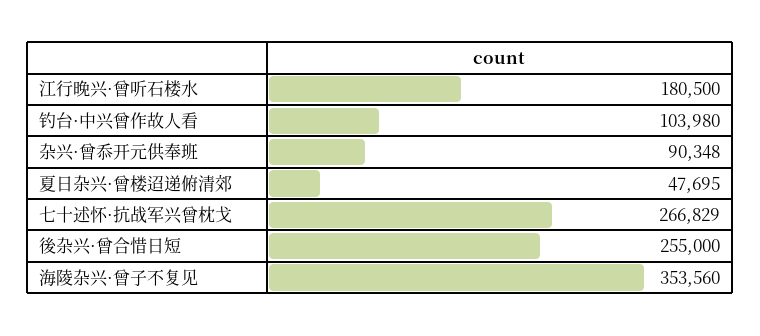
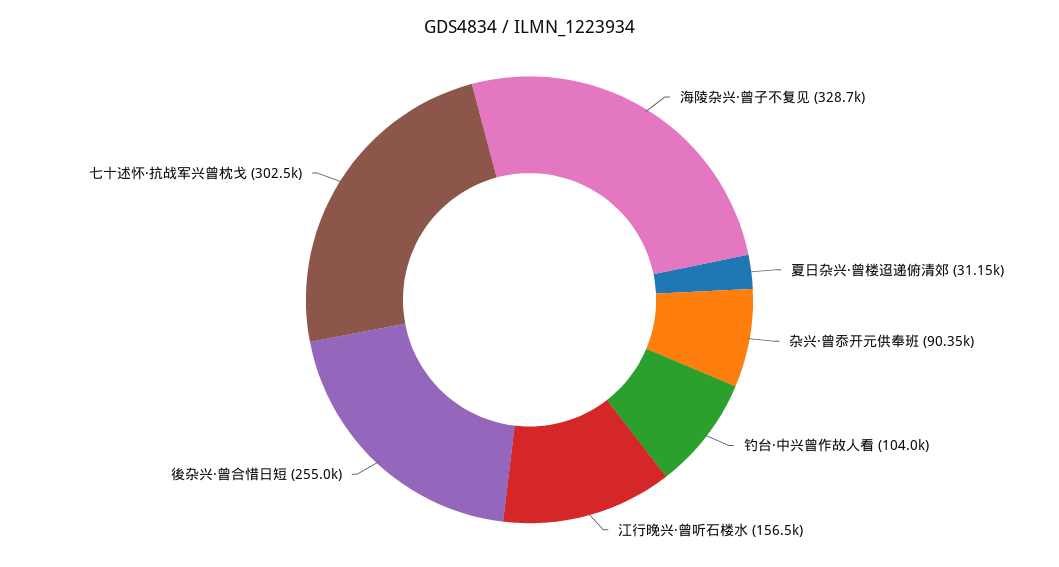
  {
-   "江行晚兴·曾听石楼水": 180500,
+   "江行晚兴·曾听石楼水": 156500,
    "钓台·中兴曾作故人看": 103980,
    "杂兴·曾忝开元供奉班": 90348,
-   "夏日杂兴·曾楼迢递俯清郊": 47695,
+   "夏日杂兴·曾楼迢递俯清郊": 31150,
-   "七十述怀·抗战军兴曾枕戈": 266829,
+   "七十述怀·抗战军兴曾枕戈": 302500,
    "後杂兴·曾合惜日短": 255000,
-   "海陵杂兴·曾子不复见": 353560
+   "海陵杂兴·曾子不复见": 328700
  }

